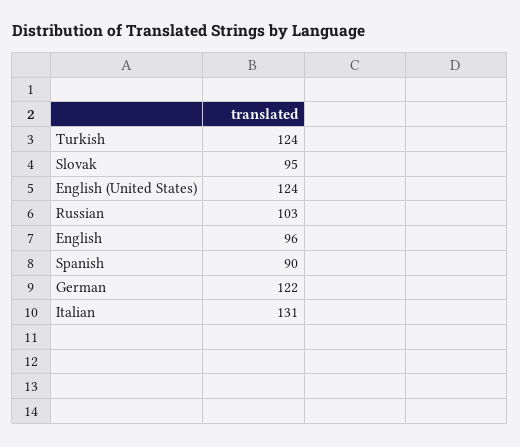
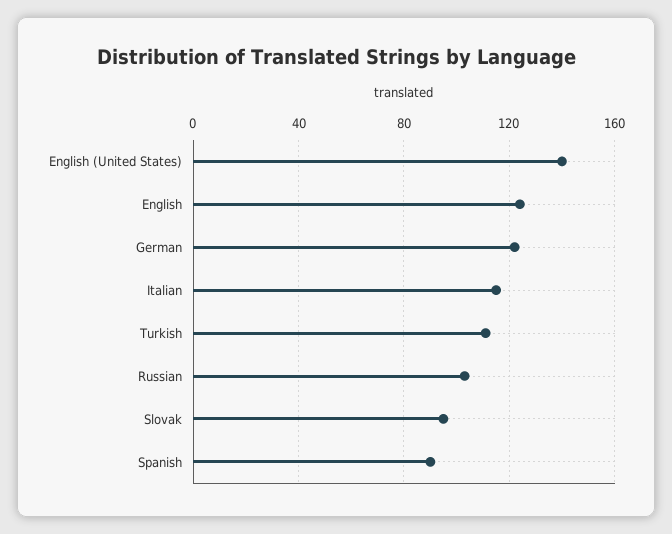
  {
-   "Turkish": 124,
+   "Turkish": 110,
    "Slovak": 95,
-   "English (United States)": 124,
+   "English (United States)": 140,
    "Russian": 103,
-   "English": 96,
+   "English": 125,
    "Spanish": 90,
    "German": 122,
-   "Italian": 131
+   "Italian": 115
  }

